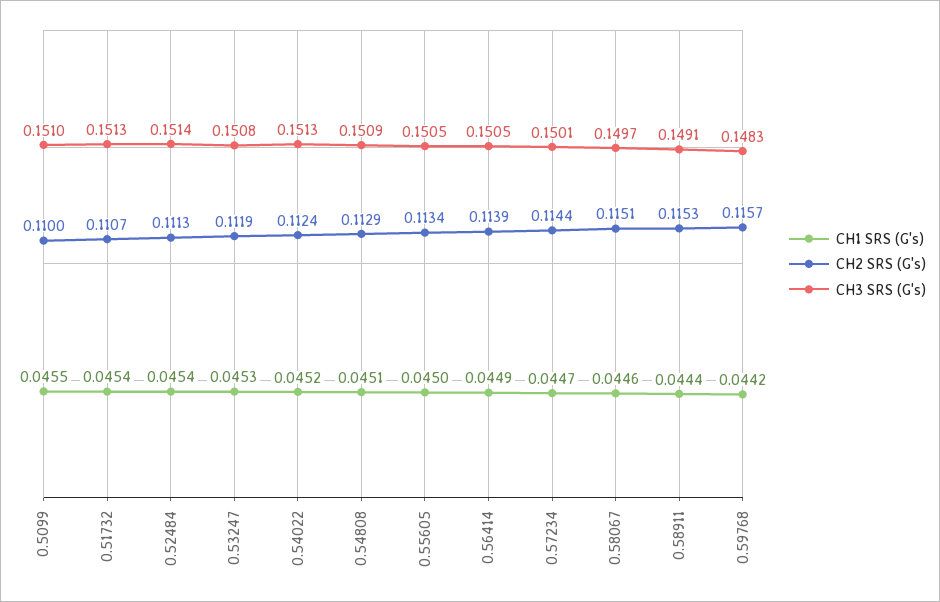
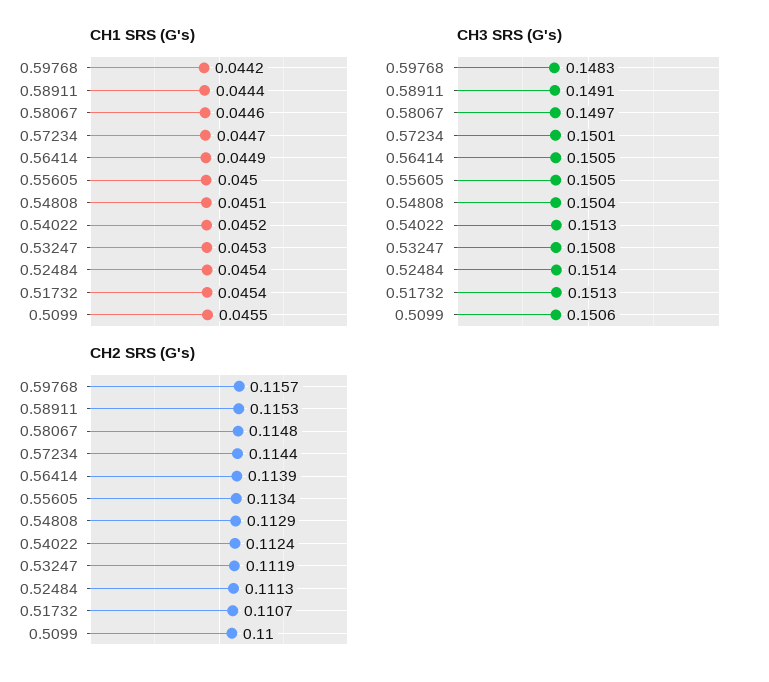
  {
    "CH1 SRS (G's)": {
      "0.5099": 0.0455,
      "0.51732": 0.0454,
      "0.52484": 0.0454,
      "0.53247": 0.0453,
      "0.54022": 0.0452,
      "0.54808": 0.0451,
      "0.55605": 0.045,
      "0.56414": 0.0449,
      "0.57234": 0.0447,
      "0.58067": 0.0446,
      "0.58911": 0.0444,
      "0.59768": 0.0442
    },
    "CH2 SRS (G's)": {
      "0.5099": 0.11,
      "0.51732": 0.1107,
      "0.52484": 0.1113,
      "0.53247": 0.1119,
      "0.54022": 0.1124,
      "0.54808": 0.1129,
      "0.55605": 0.1134,
      "0.56414": 0.1139,
      "0.57234": 0.1144,
-     "0.58067": 0.1151,
+     "0.58067": 0.1148,
      "0.58911": 0.1153,
      "0.59768": 0.1157
    },
    "CH3 SRS (G's)": {
-     "0.5099": 0.151,
+     "0.5099": 0.1506,
      "0.51732": 0.1513,
      "0.52484": 0.1514,
      "0.53247": 0.1508,
      "0.54022": 0.1513,
-     "0.54808": 0.1509,
+     "0.54808": 0.1504,
      "0.55605": 0.1505,
      "0.56414": 0.1505,
      "0.57234": 0.1501,
      "0.58067": 0.1497,
      "0.58911": 0.1491,
      "0.59768": 0.1483
    }
  }

